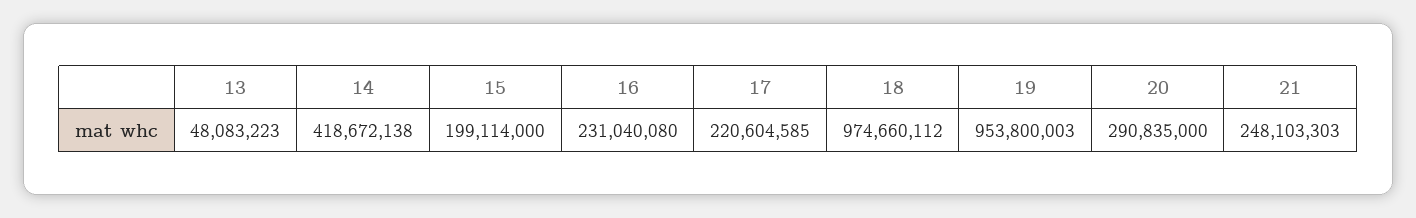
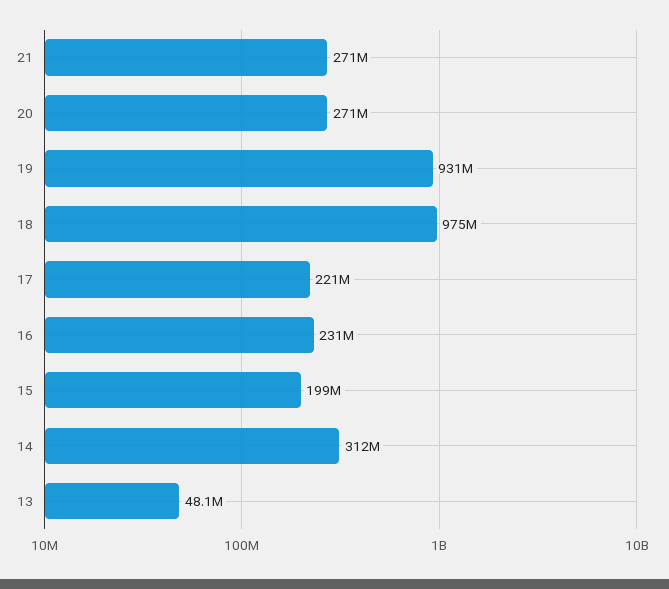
  {
    "13": 48083223,
-   "14": 418672138,
+   "14": 312000000,
    "15": 199114000,
    "16": 231040080,
    "17": 220604585,
    "18": 974660112,
-   "19": 953800003,
+   "19": 931000000,
-   "20": 290835000,
+   "20": 271000000,
-   "21": 248103303
+   "21": 271000000
  }

